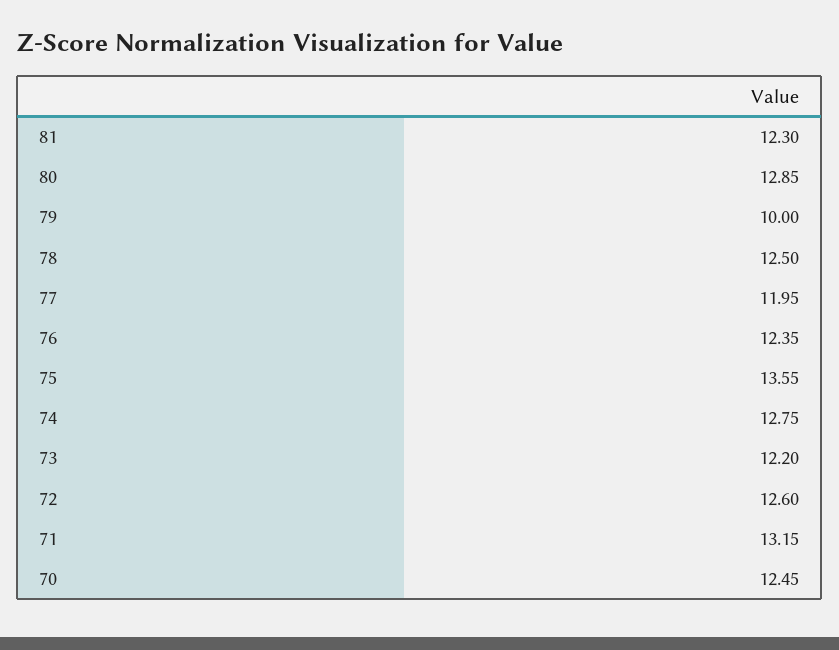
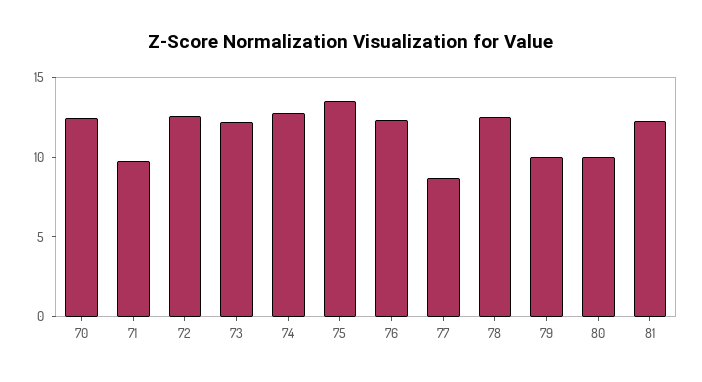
  {
    "81": 12.3,
-   "80": 12.85,
+   "80": 10,
    "79": 10,
    "78": 12.5,
-   "77": 11.95,
+   "77": 9,
    "76": 12.35,
    "75": 13.55,
    "74": 12.75,
    "73": 12.2,
    "72": 12.6,
-   "71": 13.15,
+   "71": 10,
    "70": 12.45
  }

